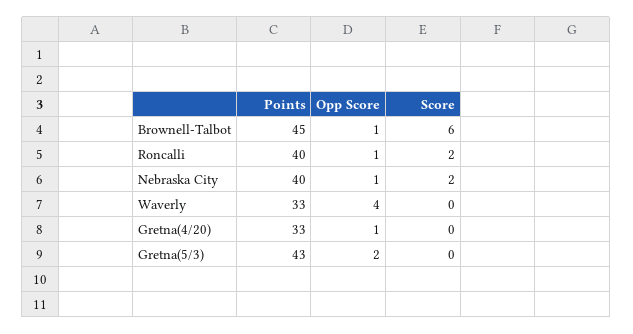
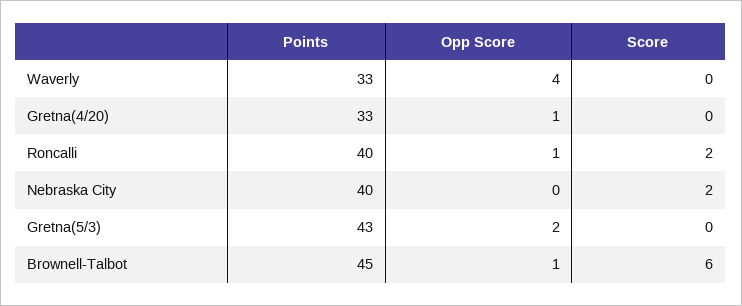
  {
    "Points": {
      "Brownell-Talbot": 45,
      "Roncalli": 40,
      "Nebraska City": 40,
      "Waverly": 33,
      "Gretna(4/20)": 33,
      "Gretna(5/3)": 43
    },
    "Opp Score": {
      "Brownell-Talbot": 1,
      "Roncalli": 1,
-     "Nebraska City": 1,
+     "Nebraska City": 0,
      "Waverly": 4,
      "Gretna(4/20)": 1,
      "Gretna(5/3)": 2
    },
    "Score": {
      "Brownell-Talbot": 6,
      "Roncalli": 2,
      "Nebraska City": 2,
      "Waverly": 0,
      "Gretna(4/20)": 0,
      "Gretna(5/3)": 0
    }
  }

